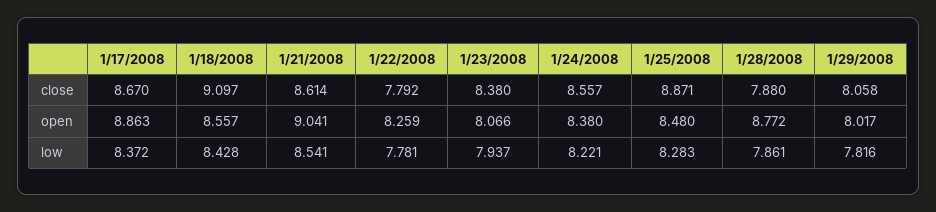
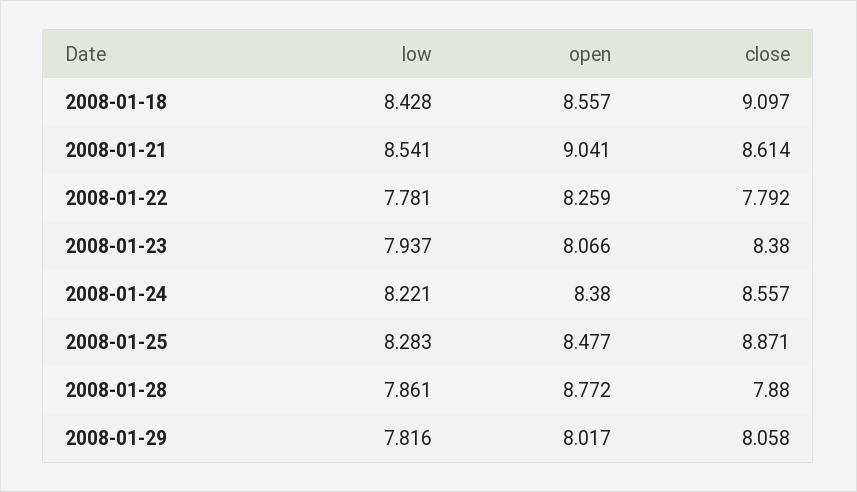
  {
-   "1/17/2008": {
-     "close": 8.67,
-     "open": 8.863,
-     "low": 8.372
-   },
    "1/18/2008": {
      "close": 9.097,
      "open": 8.557,
      "low": 8.428
    },
    "1/21/2008": {
      "close": 8.614,
      "open": 9.041,
      "low": 8.541
    },
    "1/22/2008": {
      "close": 7.792,
      "open": 8.259,
      "low": 7.781
    },
    "1/23/2008": {
      "close": 8.38,
      "open": 8.066,
      "low": 7.937
    },
    "1/24/2008": {
      "close": 8.557,
      "open": 8.38,
      "low": 8.221
    },
    "1/25/2008": {
      "close": 8.871,
-     "open": 8.48,
+     "open": 8.477,
      "low": 8.283
    },
    "1/28/2008": {
      "close": 7.88,
      "open": 8.772,
      "low": 7.861
    },
    "1/29/2008": {
      "close": 8.058,
      "open": 8.017,
      "low": 7.816
    }
  }

